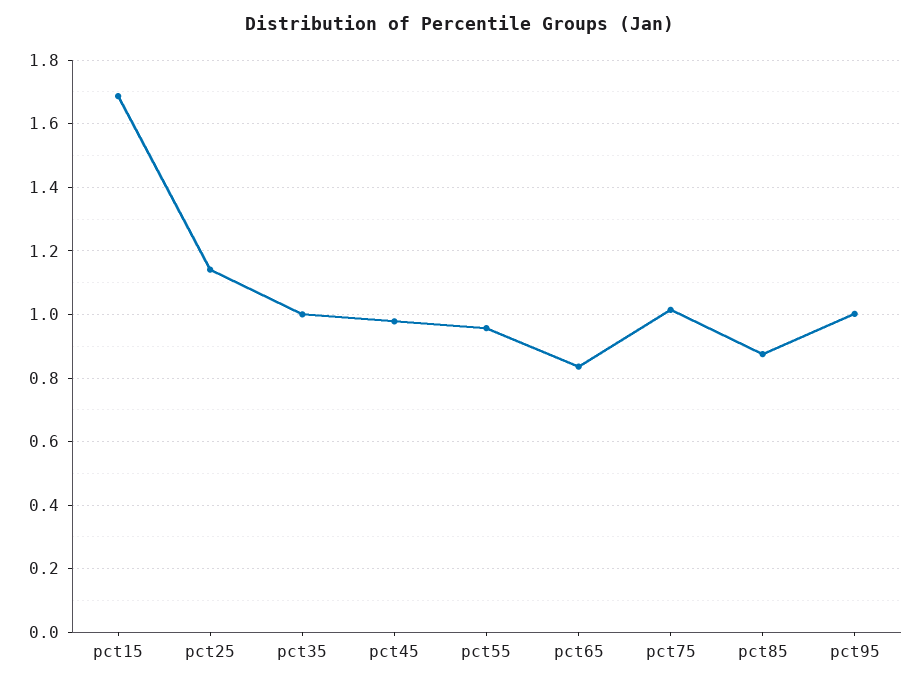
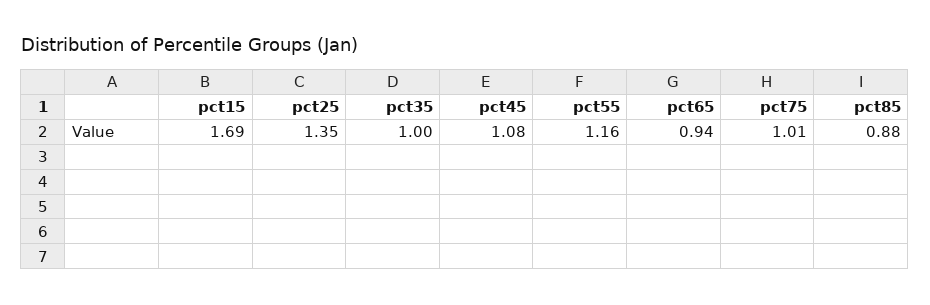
  {
    "pct15": 1.69,
-   "pct25": 1.14,
+   "pct25": 1.35,
    "pct35": 1,
-   "pct45": 0.98,
+   "pct45": 1.08,
-   "pct55": 0.96,
+   "pct55": 1.16,
-   "pct65": 0.84,
+   "pct65": 0.94,
    "pct75": 1.01,
-   "pct85": 0.88,
+   "pct85": 0.88
-   "pct95": 1
  }

